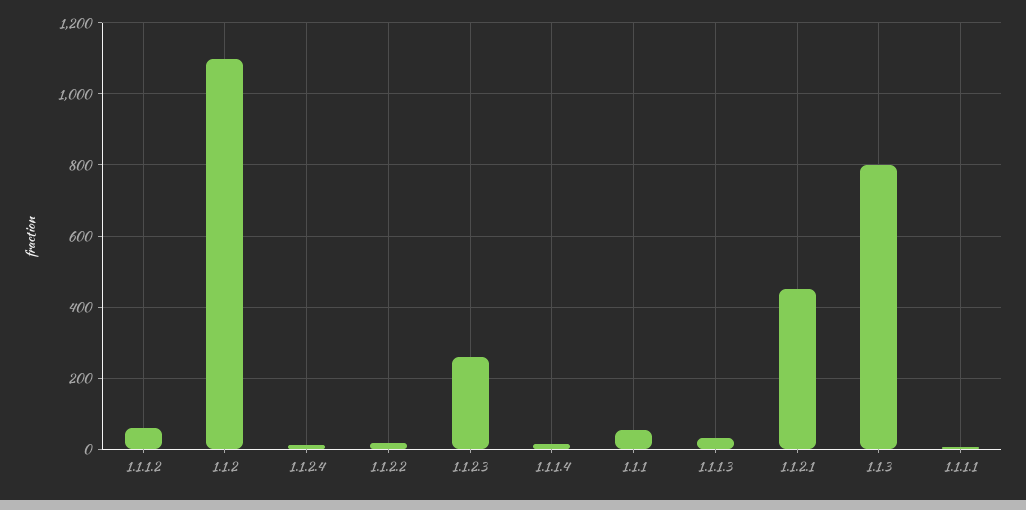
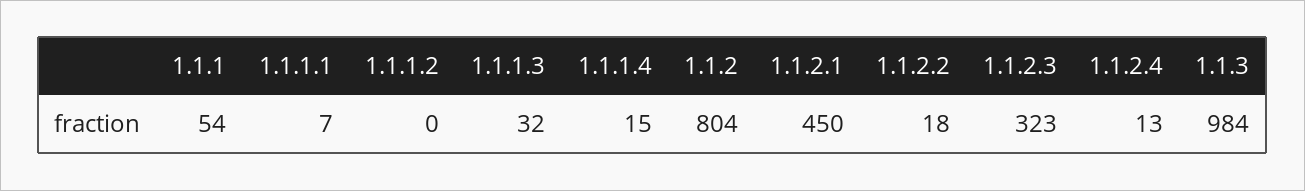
  {
-   "1.1.1.2": 60,
+   "1.1.1.2": 0,
-   "1.1.2": 1100,
+   "1.1.2": 804,
    "1.1.2.4": 13,
    "1.1.2.2": 18,
-   "1.1.2.3": 260,
+   "1.1.2.3": 323,
    "1.1.1.4": 15,
    "1.1.1": 54,
    "1.1.1.3": 32,
    "1.1.2.1": 450,
-   "1.1.3": 800,
+   "1.1.3": 984,
    "1.1.1.1": 7
  }

